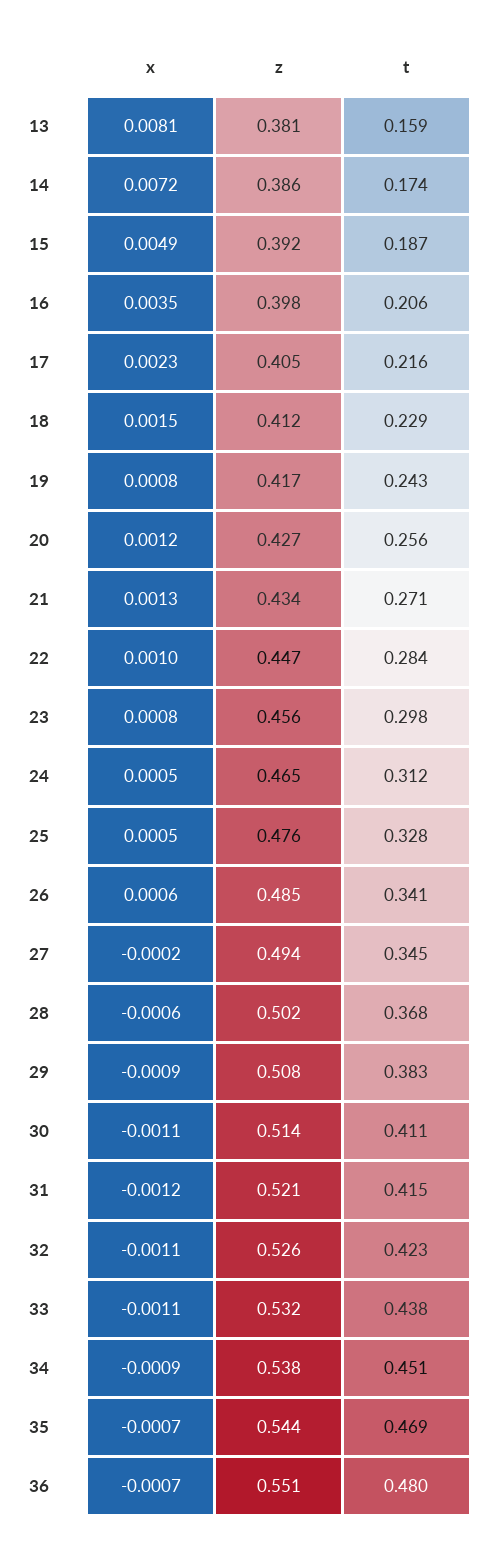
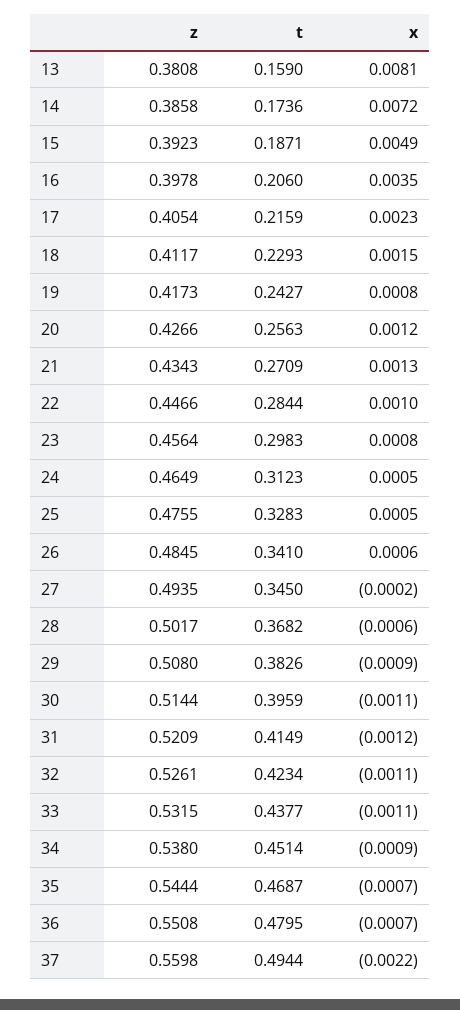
  {
    "x": {
      "13": 0.0081,
      "14": 0.0072,
      "15": 0.0049,
      "16": 0.0035,
      "17": 0.0023,
      "18": 0.0015,
      "19": 0.0008,
      "20": 0.0012,
      "21": 0.0013,
      "22": 0.001,
      "23": 0.0008,
      "24": 0.0005,
      "25": 0.0005,
      "26": 0.0006,
      "27": -0.0002,
      "28": -0.0006,
      "29": -0.0009,
      "30": -0.0011,
      "31": -0.0012,
      "32": -0.0011,
      "33": -0.0011,
      "34": -0.0009,
      "35": -0.0007,
-     "36": -0.0007
+     "36": -0.0007,
+     "37": -0.0022
    },
    "z": {
      "13": 0.3808,
      "14": 0.3858,
      "15": 0.3923,
      "16": 0.3978,
      "17": 0.4054,
      "18": 0.4117,
      "19": 0.4173,
      "20": 0.4266,
      "21": 0.4343,
      "22": 0.4466,
      "23": 0.4564,
      "24": 0.4649,
      "25": 0.4755,
      "26": 0.4845,
      "27": 0.4935,
      "28": 0.5017,
      "29": 0.508,
      "30": 0.5144,
      "31": 0.5209,
      "32": 0.5261,
      "33": 0.5315,
      "34": 0.538,
      "35": 0.5444,
-     "36": 0.5508
+     "36": 0.5508,
+     "37": 0.5598
    },
    "t": {
      "13": 0.159,
      "14": 0.1736,
      "15": 0.1871,
      "16": 0.206,
      "17": 0.2159,
      "18": 0.2293,
      "19": 0.2427,
      "20": 0.2563,
      "21": 0.2709,
      "22": 0.2844,
      "23": 0.2983,
      "24": 0.3123,
      "25": 0.3283,
      "26": 0.341,
      "27": 0.345,
      "28": 0.3682,
      "29": 0.3826,
-     "30": 0.411,
+     "30": 0.3959,
      "31": 0.4149,
      "32": 0.4234,
      "33": 0.4377,
      "34": 0.4514,
      "35": 0.4687,
-     "36": 0.4795
+     "36": 0.4795,
+     "37": 0.4944
    }
  }

